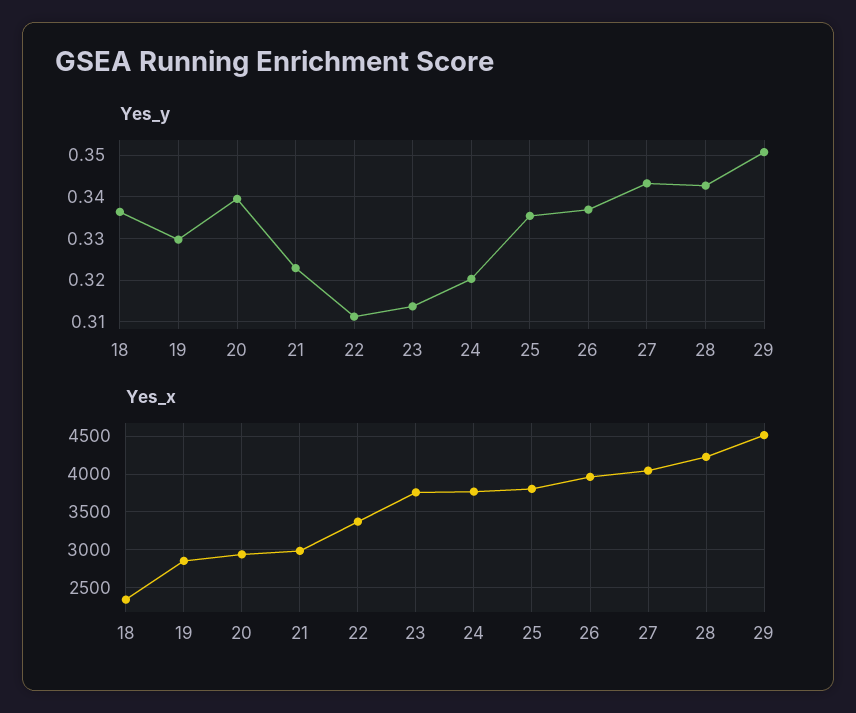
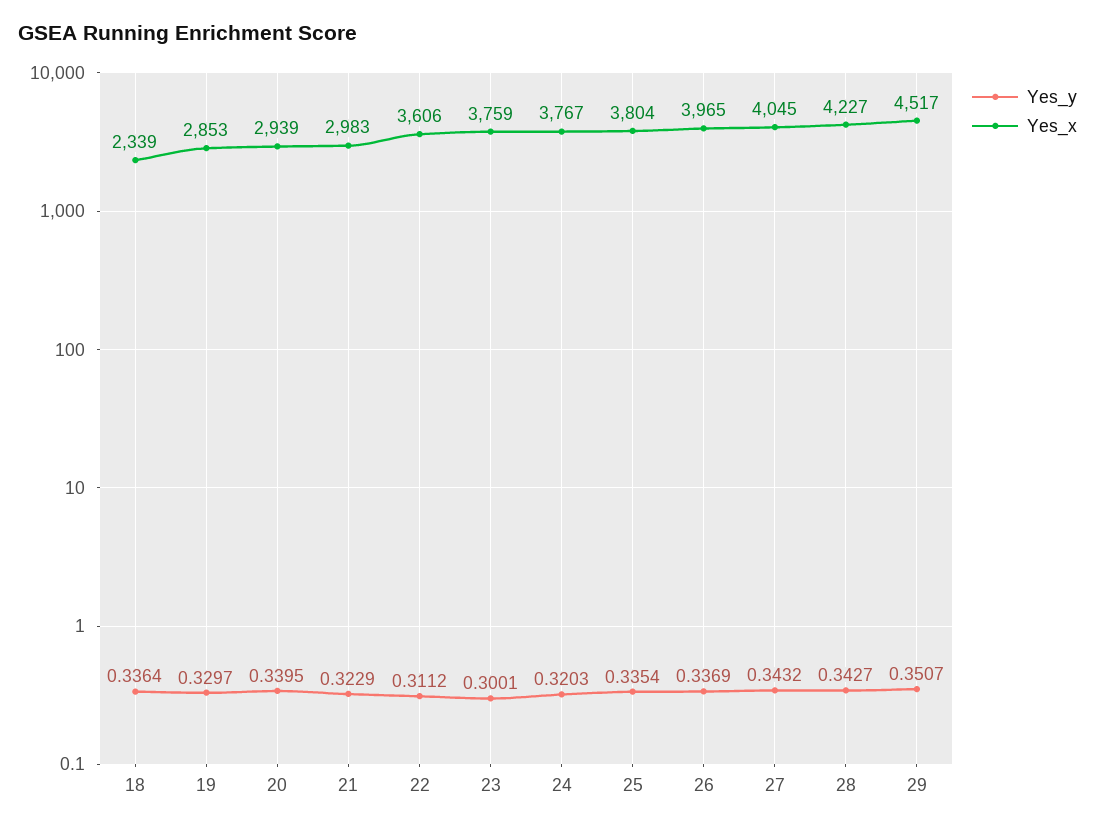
  {
    "Yes_y": {
      "18": 0.3364,
      "19": 0.3297,
      "20": 0.3395,
      "21": 0.3229,
      "22": 0.3112,
-     "23": 0.314,
+     "23": 0.3001,
      "24": 0.3203,
      "25": 0.3354,
      "26": 0.3369,
      "27": 0.3432,
      "28": 0.3427,
      "29": 0.3507
    },
    "Yes_x": {
      "18": 2339,
      "19": 2853,
      "20": 2939,
      "21": 2983,
-     "22": 3400,
+     "22": 3606,
      "23": 3759,
      "24": 3767,
      "25": 3804,
      "26": 3965,
      "27": 4045,
      "28": 4227,
      "29": 4517
    }
  }

